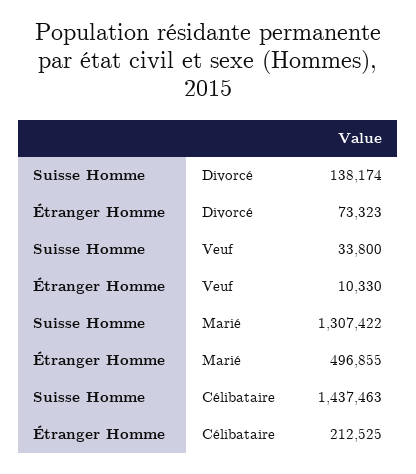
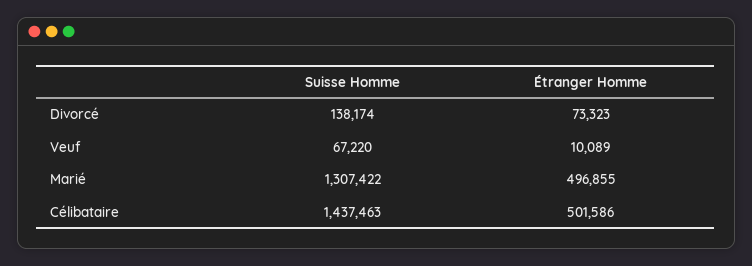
  {
    "Suisse Homme": {
      "Divorcé": 138174,
-     "Veuf": 33800,
+     "Veuf": 67220,
      "Marié": 1307422,
      "Célibataire": 1437463
    },
    "Étranger Homme": {
      "Divorcé": 73323,
-     "Veuf": 10330,
+     "Veuf": 10089,
      "Marié": 496855,
-     "Célibataire": 212525
+     "Célibataire": 501586
    }
  }

